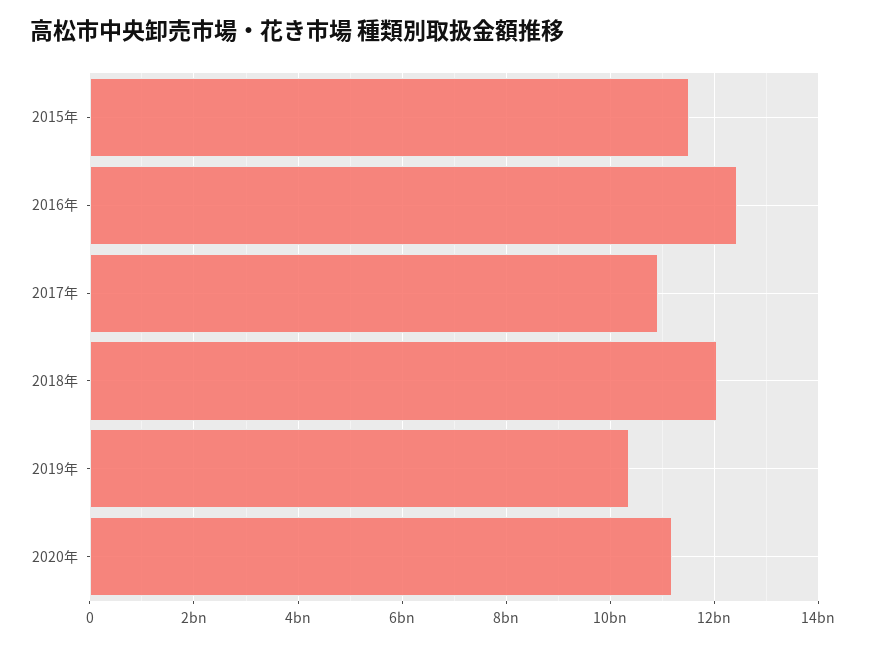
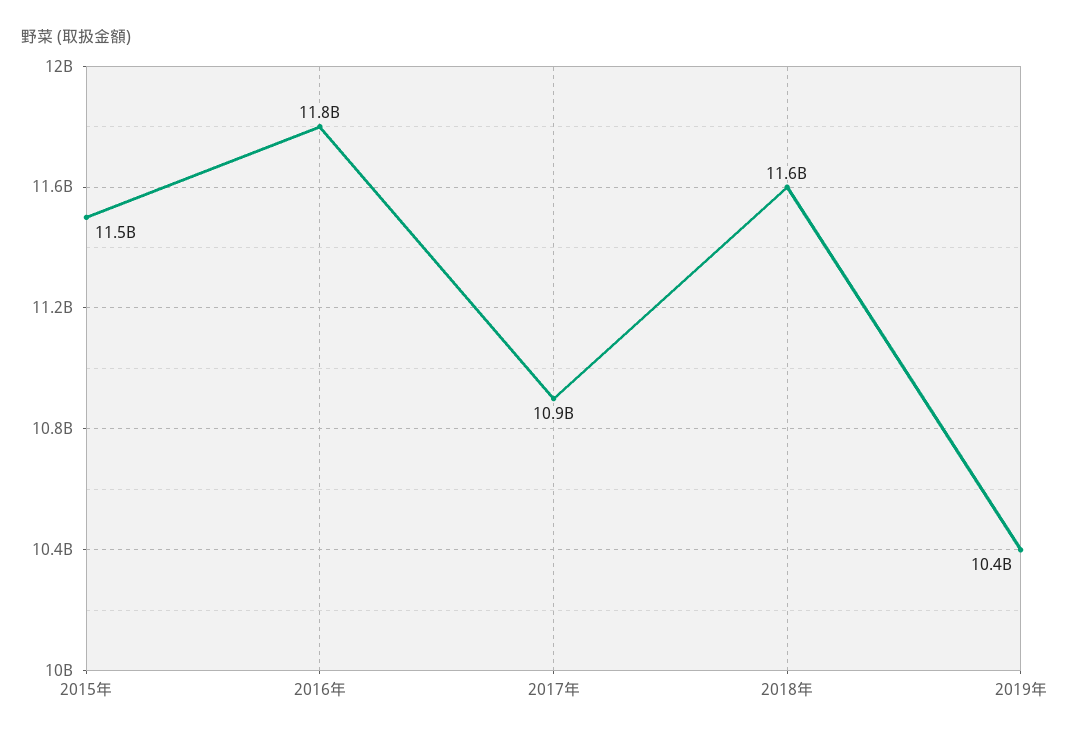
  {
    "2015年": 11500000000,
-   "2016年": 12400000000,
+   "2016年": 11800000000,
    "2017年": 10900000000,
-   "2018年": 12000000000,
+   "2018年": 11600000000,
-   "2019年": 10400000000,
+   "2019年": 10400000000
-   "2020年": 11200000000
  }

